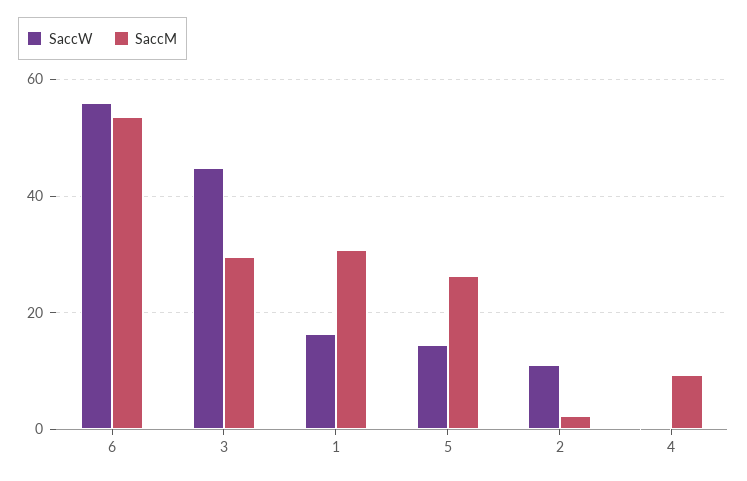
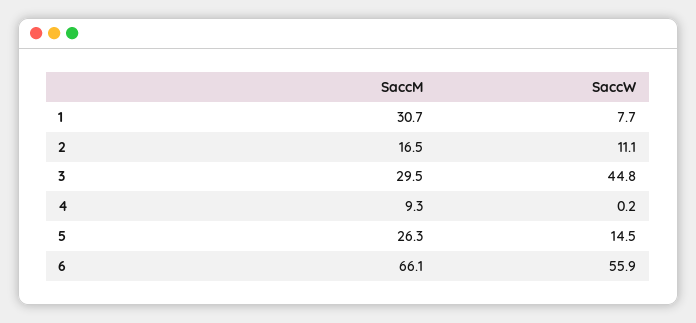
  {
    "SaccW": {
      "6": 55.9,
      "3": 44.8,
-     "1": 16,
+     "1": 7.7,
      "5": 14.5,
      "2": 11.1,
      "4": 0.2
    },
    "SaccM": {
-     "6": 54,
+     "6": 66.1,
      "3": 29.5,
      "1": 30.7,
      "5": 26.3,
-     "2": 2,
+     "2": 16.5,
      "4": 9.3
    }
  }

